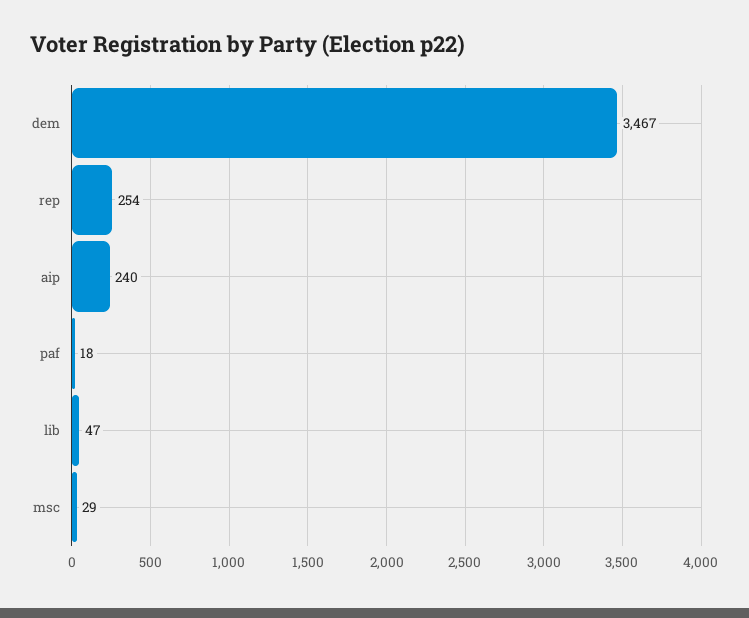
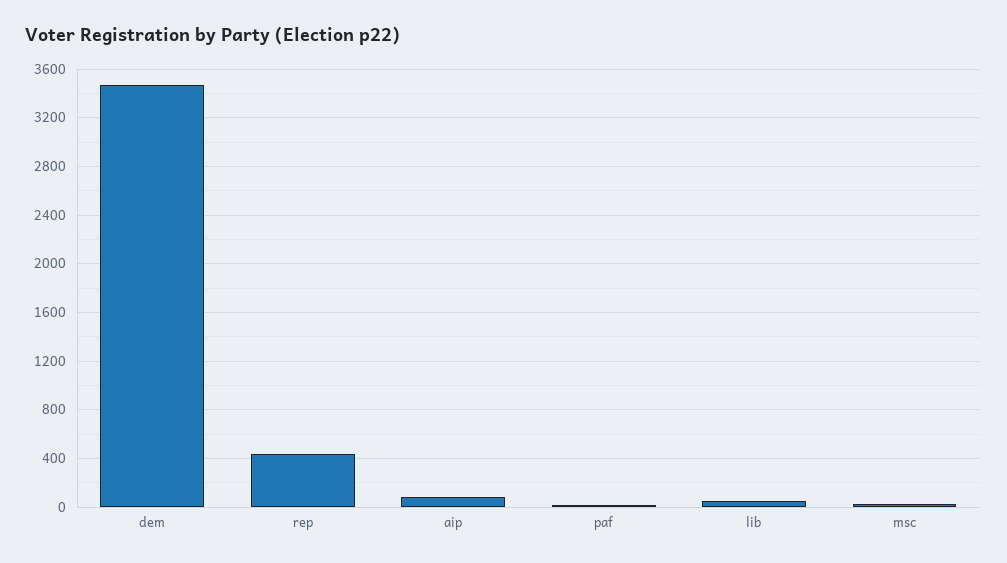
  {
    "dem": 3467,
-   "rep": 254,
+   "rep": 450,
-   "aip": 240,
+   "aip": 100,
    "paf": 18,
    "lib": 47,
    "msc": 29
  }

